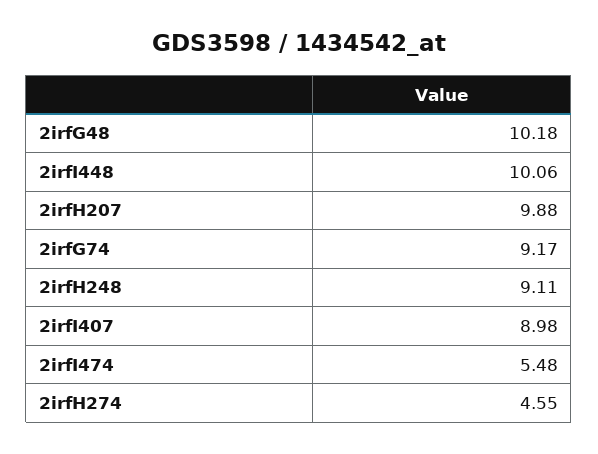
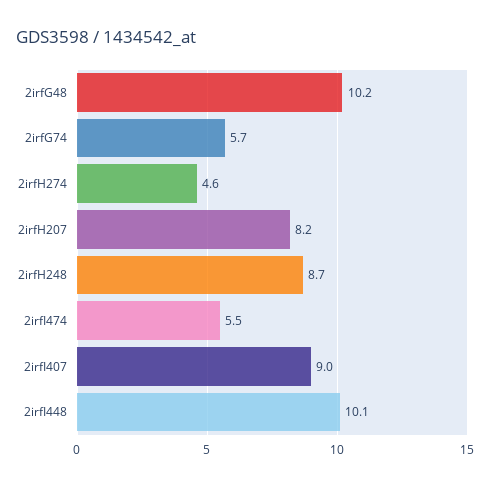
  {
    "2irfG48": 10.18,
    "2irfI448": 10.06,
-   "2irfH207": 9.88,
+   "2irfH207": 8.2,
-   "2irfG74": 9.17,
+   "2irfG74": 5.7,
-   "2irfH248": 9.11,
+   "2irfH248": 8.7,
    "2irfI407": 8.98,
    "2irfI474": 5.48,
    "2irfH274": 4.55
  }

